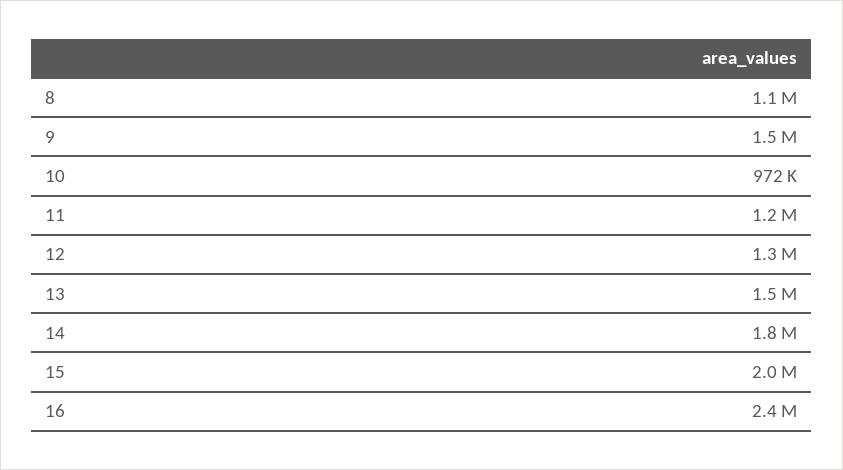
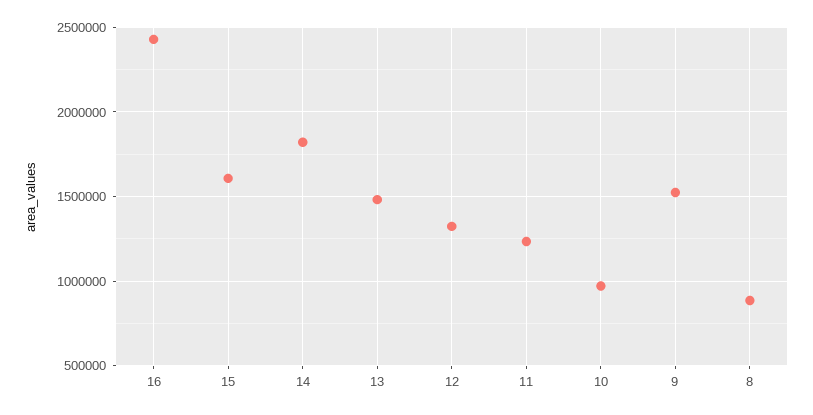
  {
-   "8": 1100000,
+   "8": 900000,
    "9": 1500000,
    "10": 972000,
    "11": 1200000,
    "12": 1300000,
    "13": 1500000,
    "14": 1800000,
-   "15": 2000000,
+   "15": 1600000,
    "16": 2400000
  }

